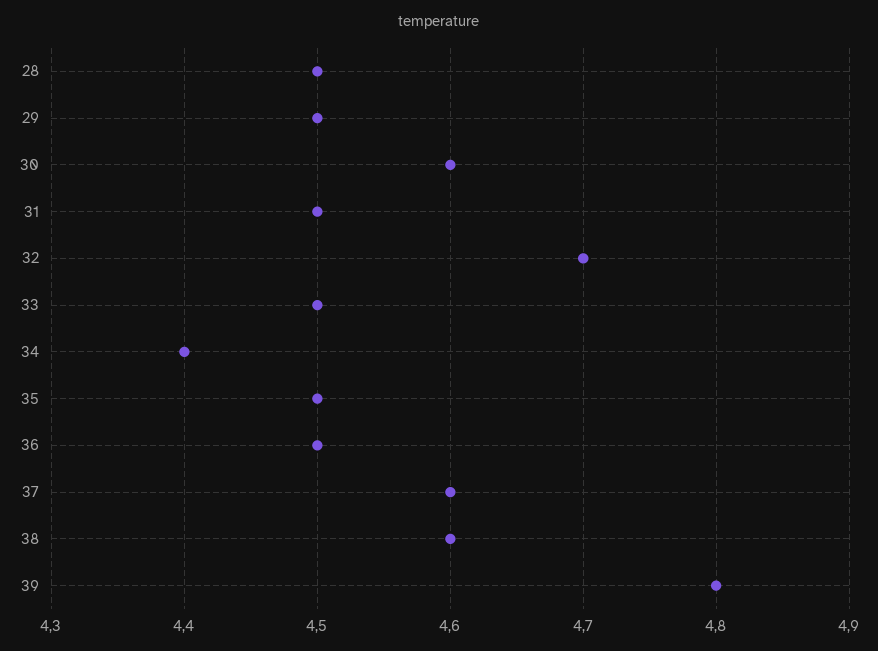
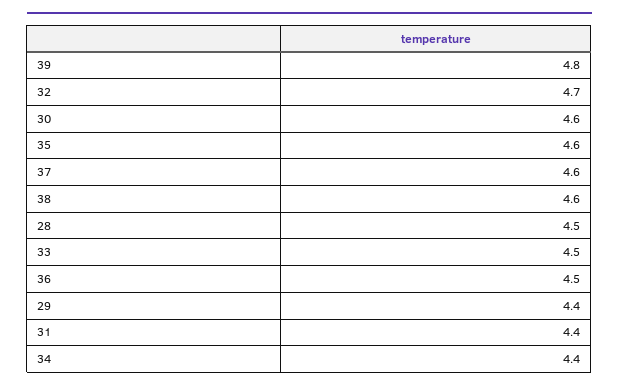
  {
    "28": 4.5,
-   "29": 4.5,
+   "29": 4.4,
    "30": 4.6,
-   "31": 4.5,
+   "31": 4.4,
    "32": 4.7,
    "33": 4.5,
    "34": 4.4,
-   "35": 4.5,
+   "35": 4.6,
    "36": 4.5,
    "37": 4.6,
    "38": 4.6,
    "39": 4.8
  }

